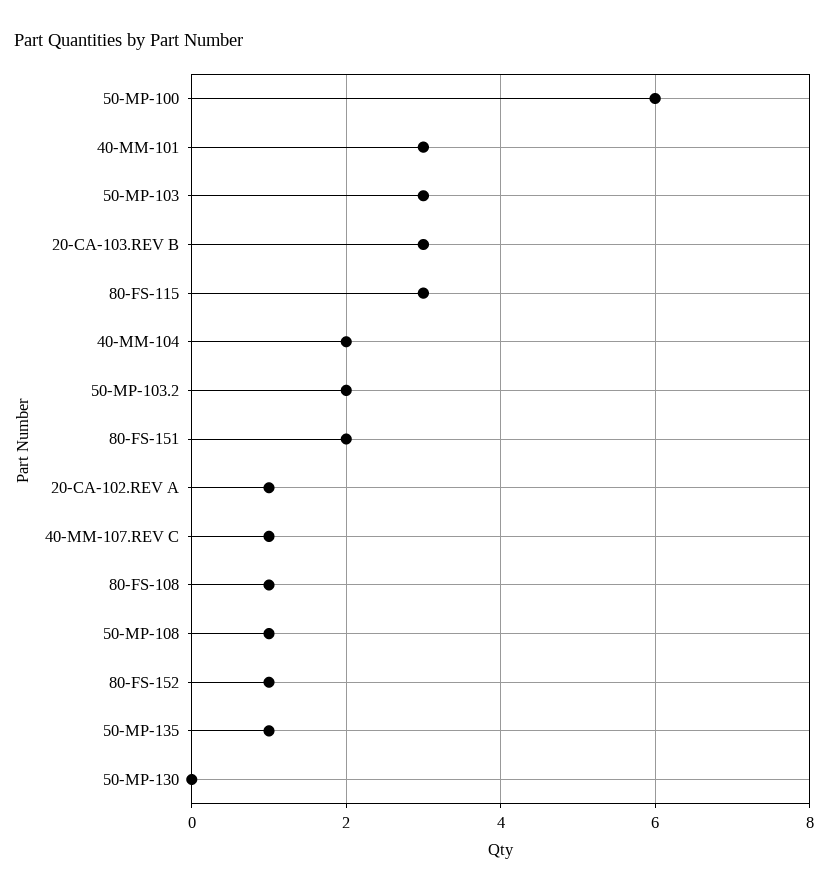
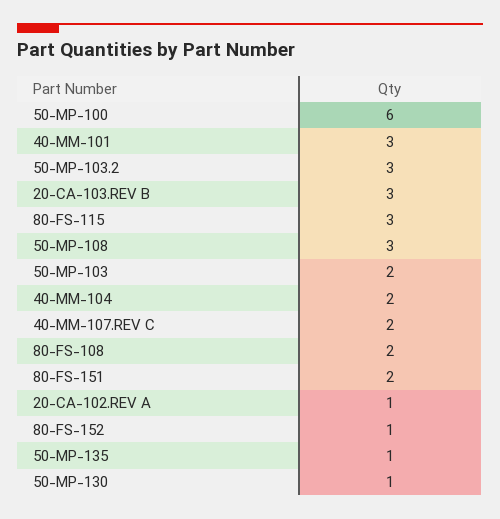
  {
    "50-MP-100": 6,
    "40-MM-101": 3,
-   "50-MP-103": 3,
+   "50-MP-103": 2,
    "20-CA-103.REV B": 3,
    "80-FS-115": 3,
    "40-MM-104": 2,
-   "50-MP-103.2": 2,
+   "50-MP-103.2": 3,
    "80-FS-151": 2,
    "20-CA-102.REV A": 1,
-   "40-MM-107.REV C": 1,
+   "40-MM-107.REV C": 2,
-   "80-FS-108": 1,
+   "80-FS-108": 2,
-   "50-MP-108": 1,
+   "50-MP-108": 3,
    "80-FS-152": 1,
    "50-MP-135": 1,
-   "50-MP-130": 0
+   "50-MP-130": 1
  }

